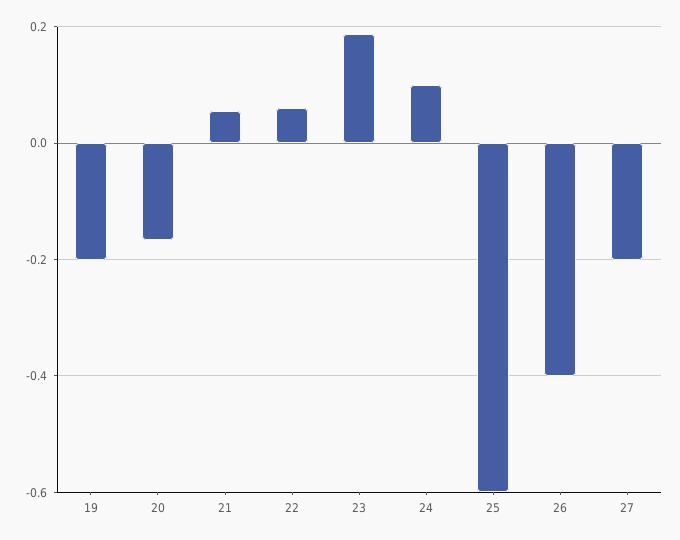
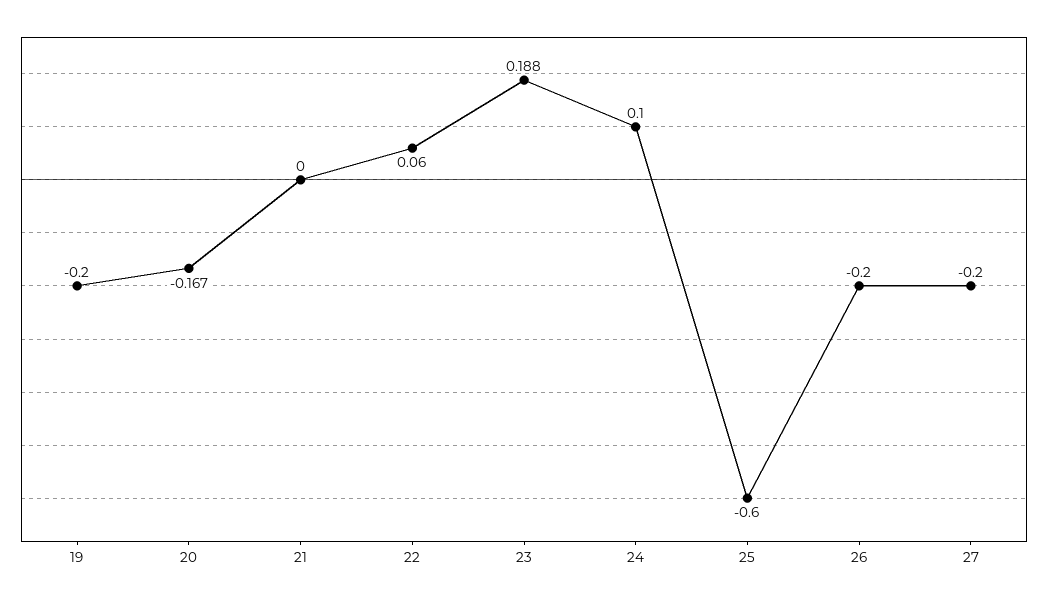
  {
    "19": -0.2,
    "20": -0.167,
-   "21": 0.06,
+   "21": 0,
    "22": 0.06,
    "23": 0.188,
    "24": 0.1,
    "25": -0.6,
-   "26": -0.4,
+   "26": -0.2,
    "27": -0.2
  }

